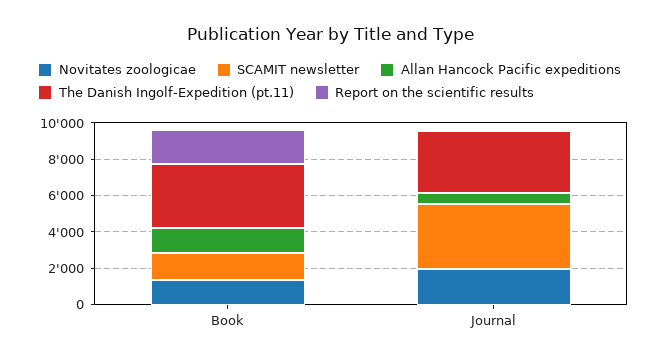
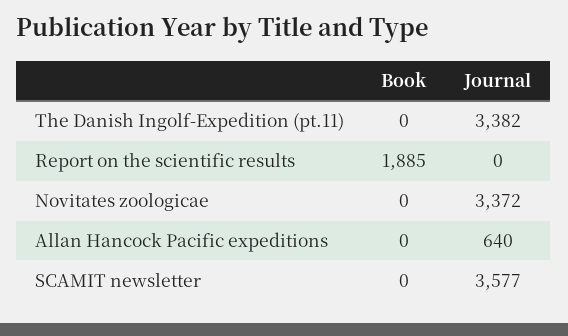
  {
    "Novitates zoologicae": {
-     "Book": 1500,
+     "Book": 0,
-     "Journal": 2000
+     "Journal": 3372
    },
    "SCAMIT newsletter": {
-     "Book": 1500,
+     "Book": 0,
      "Journal": 3577
    },
    "Allan Hancock Pacific expeditions": {
-     "Book": 1500,
+     "Book": 0,
      "Journal": 640
    },
    "The Danish Ingolf-Expedition (pt.11)": {
-     "Book": 3500,
+     "Book": 0,
      "Journal": 3382
    },
    "Report on the scientific results": {
      "Book": 1885,
      "Journal": 0
    }
  }

